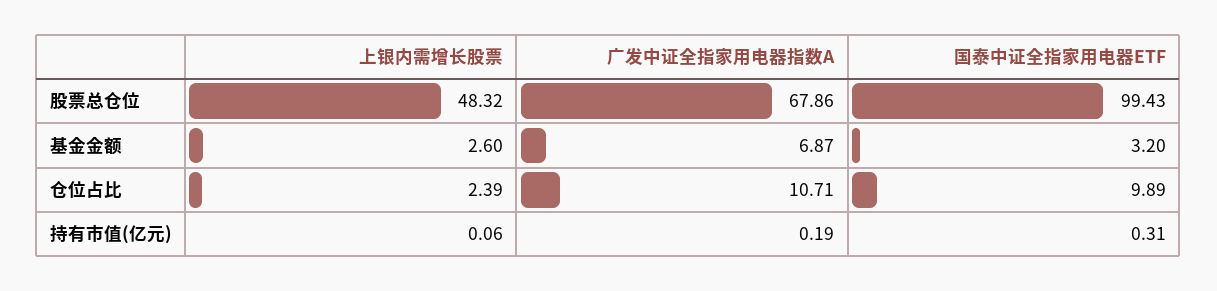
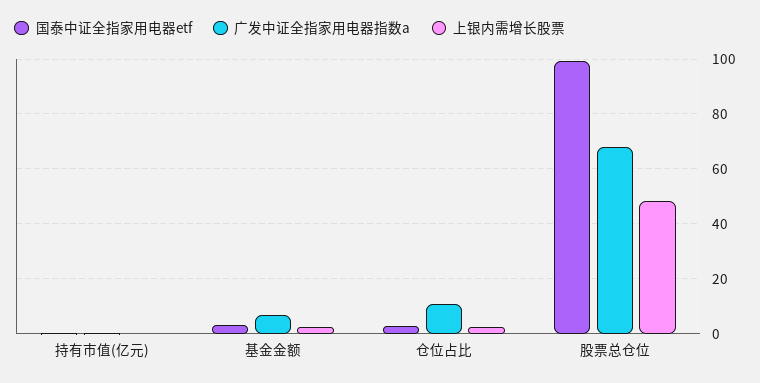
  {
    "上银内需增长股票": {
      "股票总仓位": 48.32,
      "基金金额": 2.6,
      "仓位占比": 2.39,
      "持有市值(亿元)": 0.06
    },
    "广发中证全指家用电器指数A": {
      "股票总仓位": 67.86,
      "基金金额": 6.87,
      "仓位占比": 10.71,
      "持有市值(亿元)": 0.19
    },
    "国泰中证全指家用电器ETF": {
      "股票总仓位": 99.43,
      "基金金额": 3.2,
-     "仓位占比": 9.89,
+     "仓位占比": 2.5,
      "持有市值(亿元)": 0.31
    }
  }

